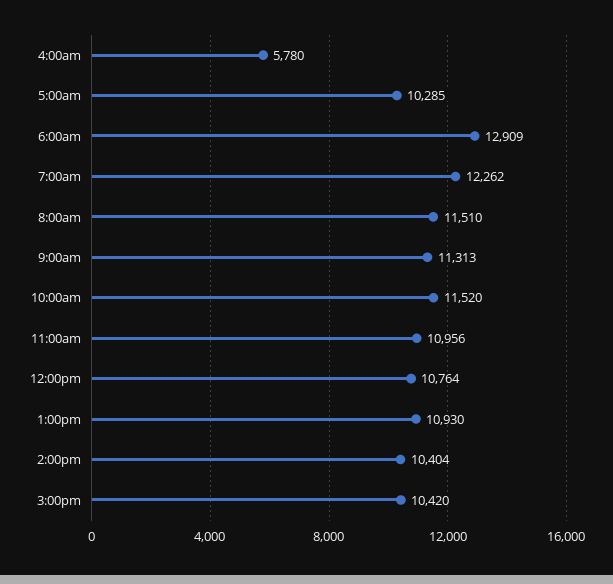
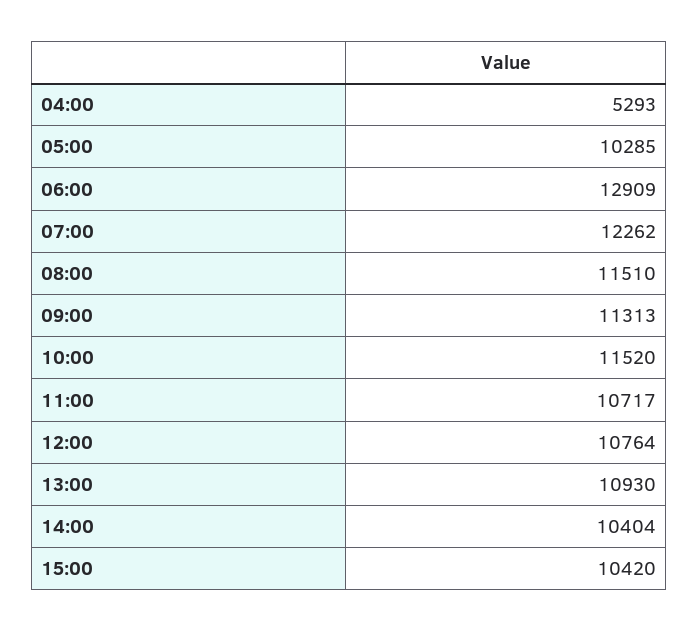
  {
-   "4:00am": 5780,
+   "4:00am": 5293,
    "5:00am": 10285,
    "6:00am": 12909,
    "7:00am": 12262,
    "8:00am": 11510,
    "9:00am": 11313,
    "10:00am": 11520,
-   "11:00am": 10956,
+   "11:00am": 10717,
    "12:00pm": 10764,
    "1:00pm": 10930,
    "2:00pm": 10404,
    "3:00pm": 10420
  }

